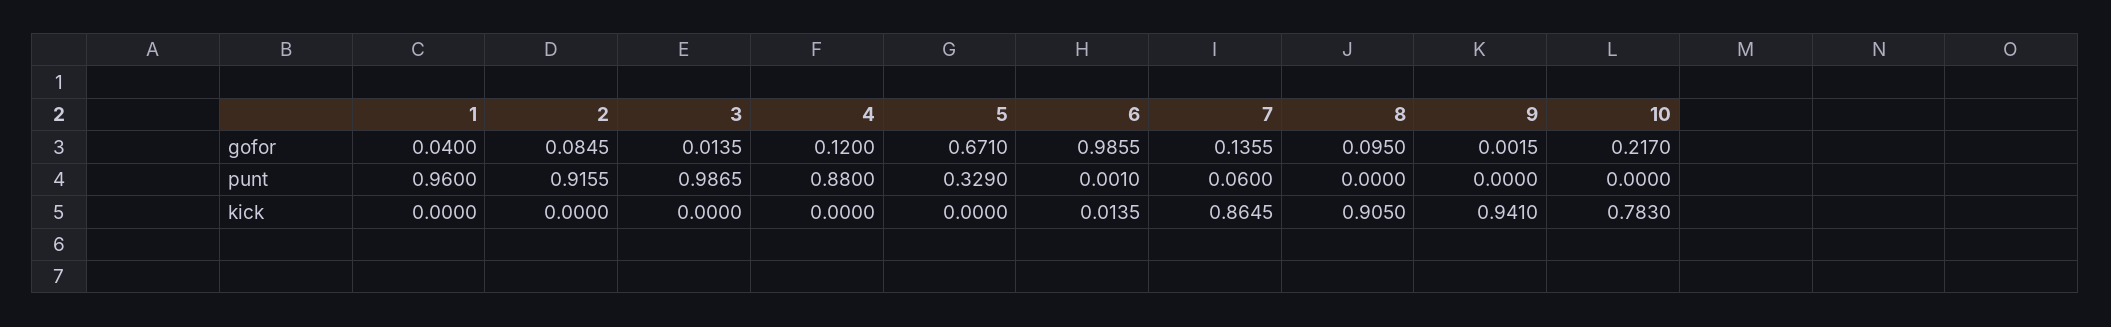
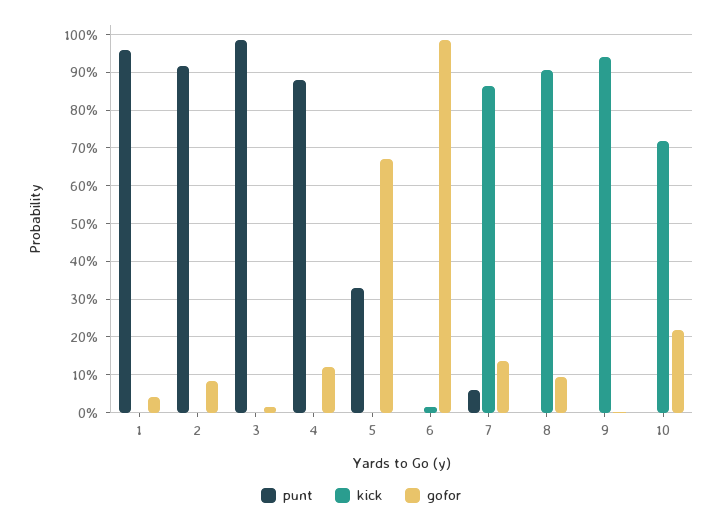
  {
    "gofor": {
      "1": 0.04,
      "2": 0.0845,
      "3": 0.0135,
      "4": 0.12,
      "5": 0.671,
      "6": 0.9855,
      "7": 0.1355,
      "8": 0.095,
      "9": 0.0015,
      "10": 0.217
    },
    "punt": {
      "1": 0.96,
      "2": 0.9155,
      "3": 0.9865,
      "4": 0.88,
      "5": 0.329,
      "6": 0.001,
      "7": 0.06,
      "8": 0,
      "9": 0,
      "10": 0
    },
    "kick": {
      "1": 0,
      "2": 0,
      "3": 0,
      "4": 0,
      "5": 0,
      "6": 0.0135,
      "7": 0.8645,
      "8": 0.905,
      "9": 0.941,
-     "10": 0.783
+     "10": 0.72
    }
  }

